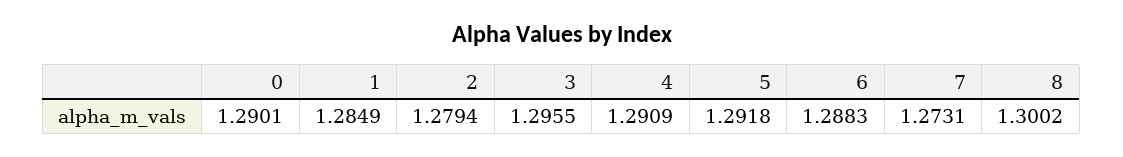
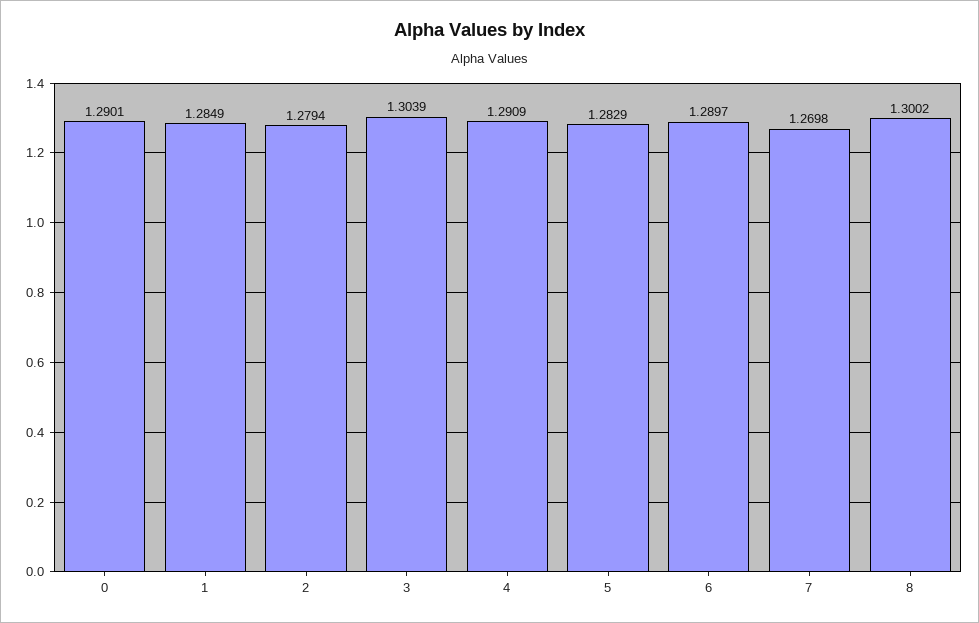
  {
    "0": 1.2901,
    "1": 1.2849,
    "2": 1.2794,
-   "3": 1.2955,
+   "3": 1.3039,
    "4": 1.2909,
-   "5": 1.2918,
+   "5": 1.2829,
-   "6": 1.2883,
+   "6": 1.2897,
-   "7": 1.2731,
+   "7": 1.2698,
    "8": 1.3002
  }

